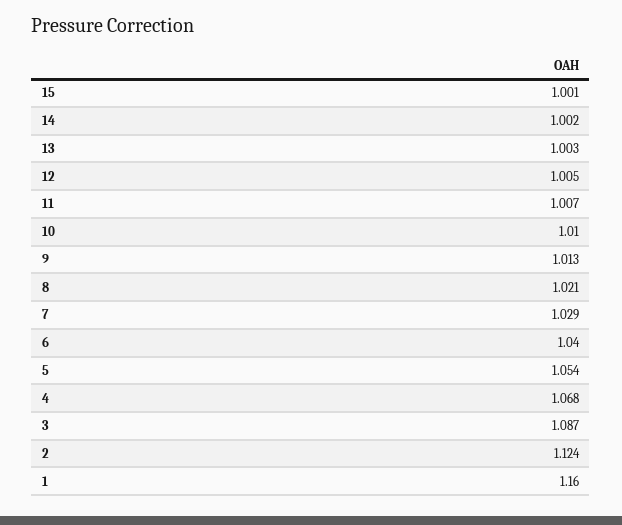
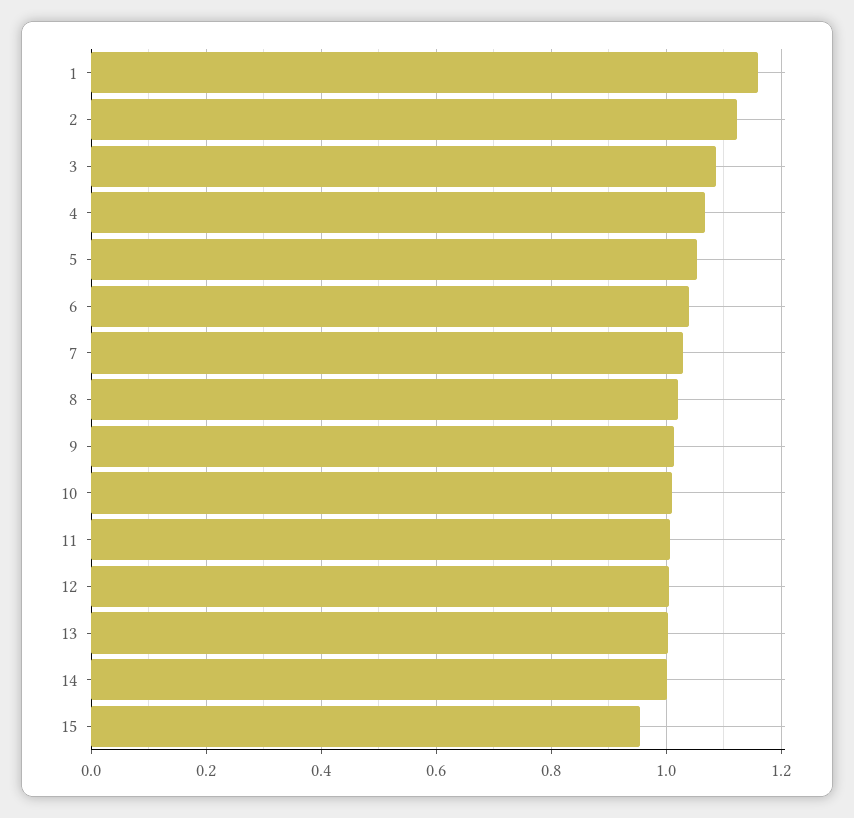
  {
-   "15": 1.001,
+   "15": 0.96,
    "14": 1.002,
    "13": 1.003,
    "12": 1.005,
    "11": 1.007,
    "10": 1.01,
    "9": 1.013,
    "8": 1.021,
    "7": 1.029,
    "6": 1.04,
    "5": 1.054,
    "4": 1.068,
    "3": 1.087,
    "2": 1.124,
    "1": 1.16
  }

